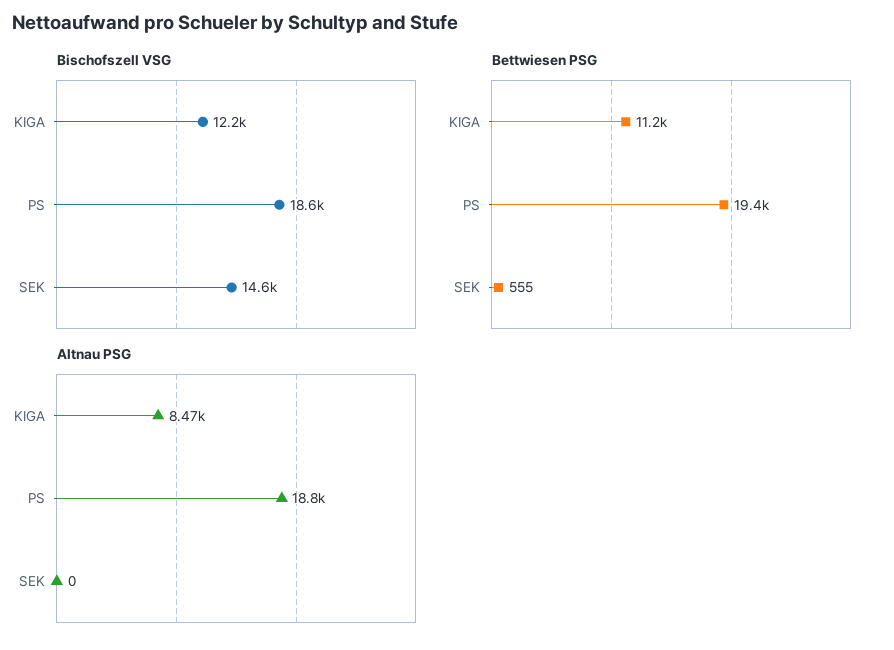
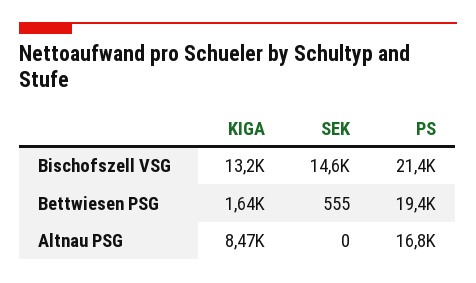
  {
    "Bischofszell VSG": {
-     "KIGA": 12200,
+     "KIGA": 13200,
-     "PS": 18600,
+     "PS": 21400,
      "SEK": 14600
    },
    "Bettwiesen PSG": {
-     "KIGA": 11200,
+     "KIGA": 1640,
      "PS": 19400,
      "SEK": 555
    },
    "Altnau PSG": {
      "KIGA": 8470,
-     "PS": 18800,
+     "PS": 16800,
      "SEK": 0
    }
  }

